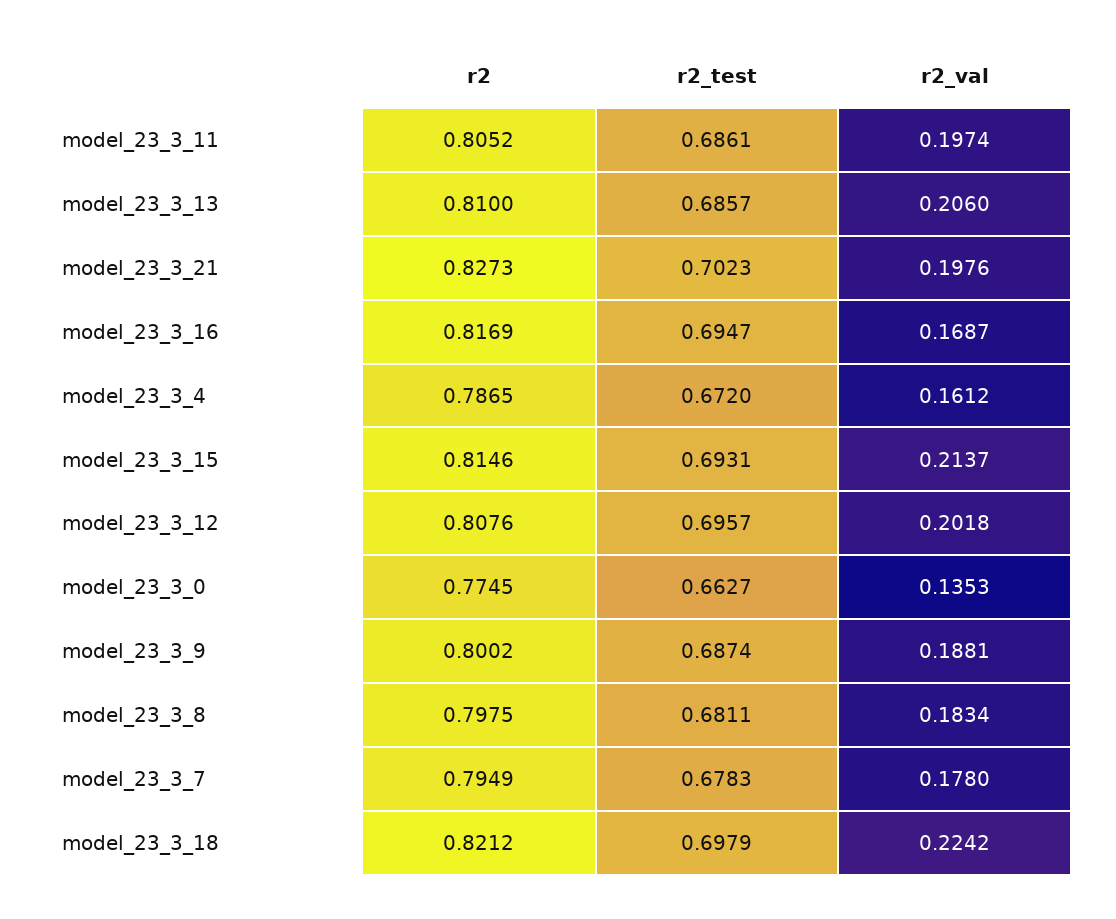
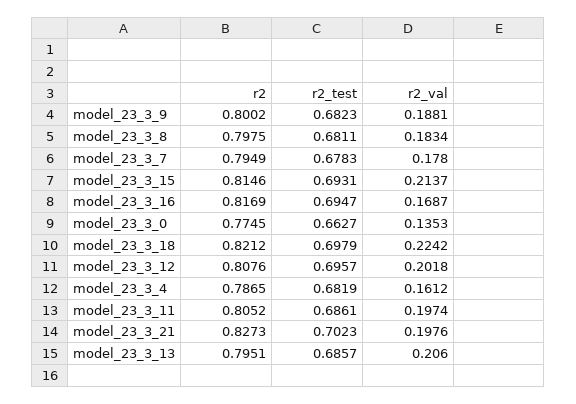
  {
    "r2": {
      "model_23_3_11": 0.8052,
-     "model_23_3_13": 0.81,
+     "model_23_3_13": 0.7951,
      "model_23_3_21": 0.8273,
      "model_23_3_16": 0.8169,
      "model_23_3_4": 0.7865,
      "model_23_3_15": 0.8146,
      "model_23_3_12": 0.8076,
      "model_23_3_0": 0.7745,
      "model_23_3_9": 0.8002,
      "model_23_3_8": 0.7975,
      "model_23_3_7": 0.7949,
      "model_23_3_18": 0.8212
    },
    "r2_test": {
      "model_23_3_11": 0.6861,
      "model_23_3_13": 0.6857,
      "model_23_3_21": 0.7023,
      "model_23_3_16": 0.6947,
-     "model_23_3_4": 0.672,
+     "model_23_3_4": 0.6819,
      "model_23_3_15": 0.6931,
      "model_23_3_12": 0.6957,
      "model_23_3_0": 0.6627,
-     "model_23_3_9": 0.6874,
+     "model_23_3_9": 0.6823,
      "model_23_3_8": 0.6811,
      "model_23_3_7": 0.6783,
      "model_23_3_18": 0.6979
    },
    "r2_val": {
      "model_23_3_11": 0.1974,
      "model_23_3_13": 0.206,
      "model_23_3_21": 0.1976,
      "model_23_3_16": 0.1687,
      "model_23_3_4": 0.1612,
      "model_23_3_15": 0.2137,
      "model_23_3_12": 0.2018,
      "model_23_3_0": 0.1353,
      "model_23_3_9": 0.1881,
      "model_23_3_8": 0.1834,
      "model_23_3_7": 0.178,
      "model_23_3_18": 0.2242
    }
  }

